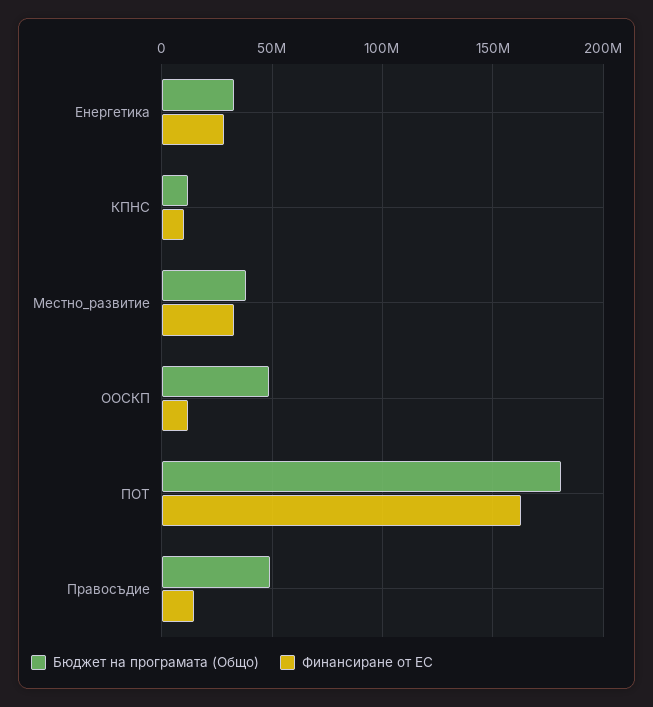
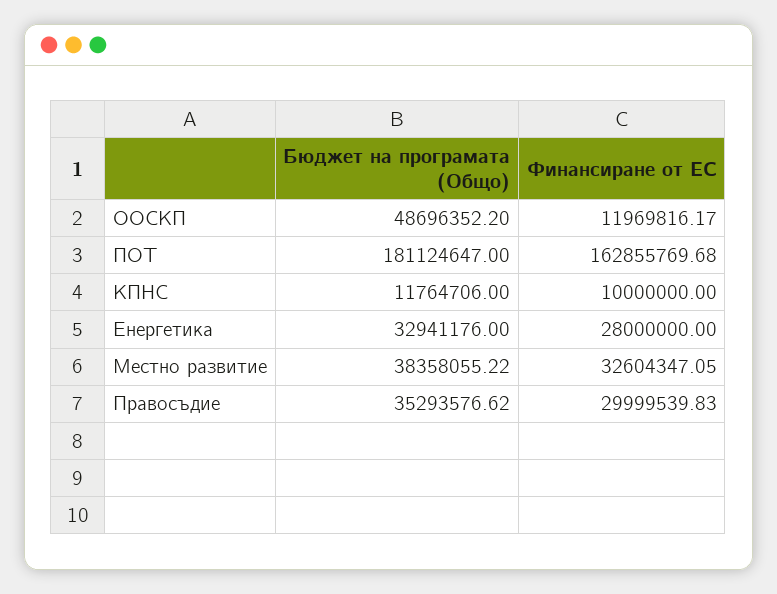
  {
    "Бюджет на програмата (Общо)": {
      "Енергетика": 32941176,
      "КПНС": 11764706,
      "Местно_развитие": 38358055.22,
      "ООСКП": 48696352.2,
      "ПОТ": 181124647,
-     "Правосъдие": 50000000
+     "Правосъдие": 35293576.62
    },
    "Финансиране от ЕС": {
      "Енергетика": 28000000,
      "КПНС": 10000000,
      "Местно_развитие": 32604347.05,
      "ООСКП": 11969816.17,
      "ПОТ": 162855769.68,
-     "Правосъдие": 15000000
+     "Правосъдие": 29999539.83
    }
  }

